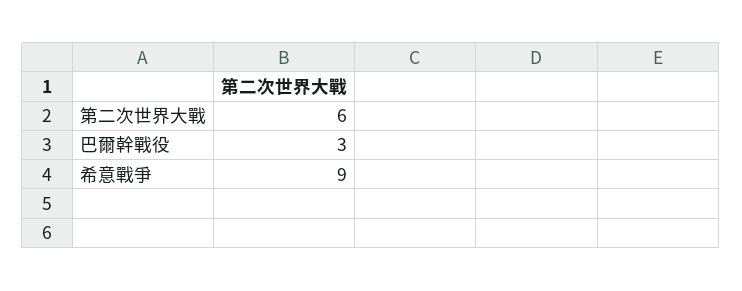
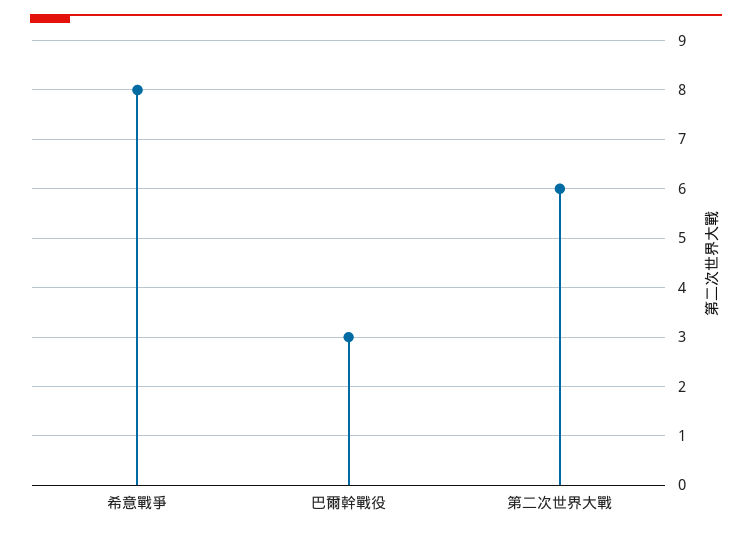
  {
    "第二次世界大戰": 6,
    "巴爾幹戰役": 3,
-   "希意戰爭": 9
+   "希意戰爭": 8
  }

